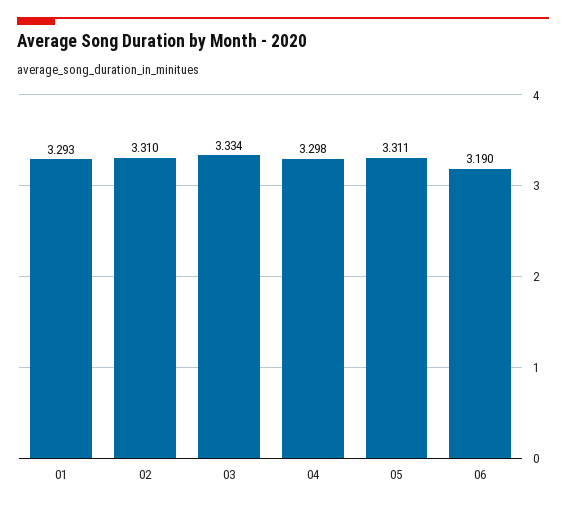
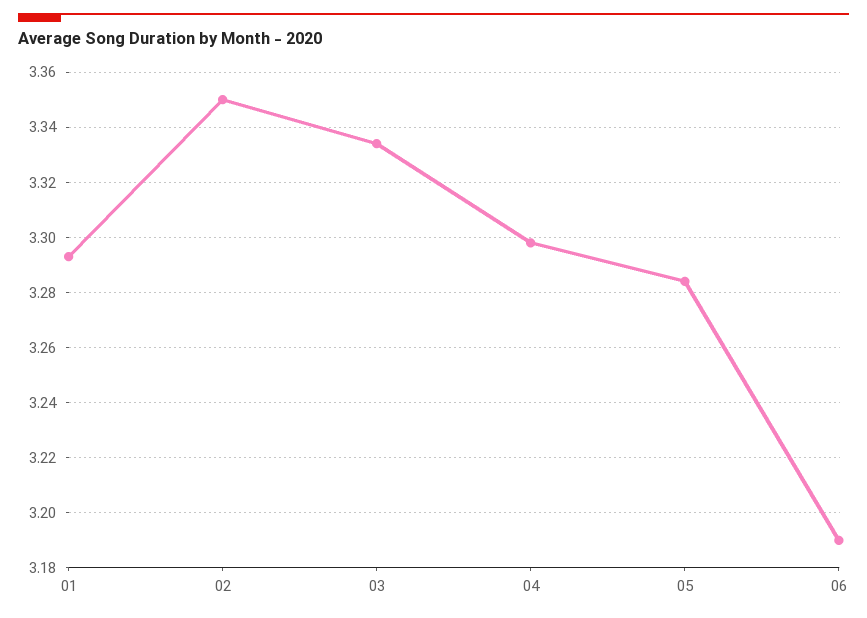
  {
    "01": 3.293,
-   "02": 3.31,
+   "02": 3.35,
    "03": 3.334,
    "04": 3.298,
-   "05": 3.311,
+   "05": 3.285,
    "06": 3.19
  }

